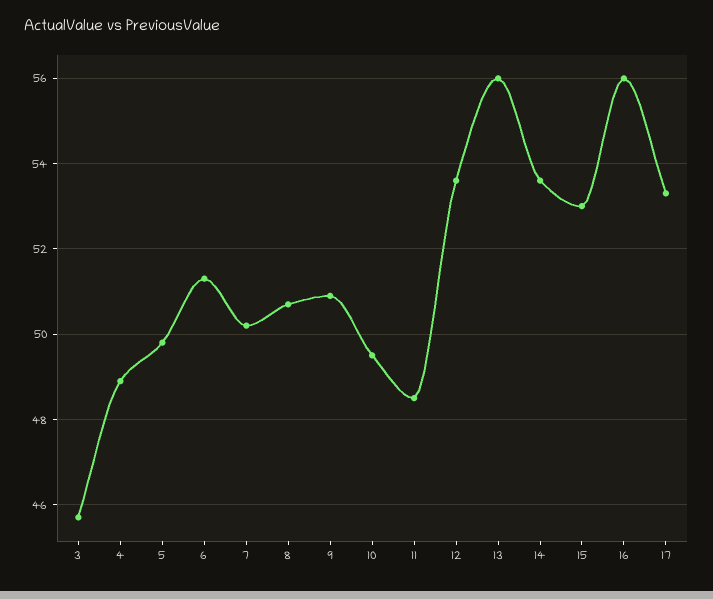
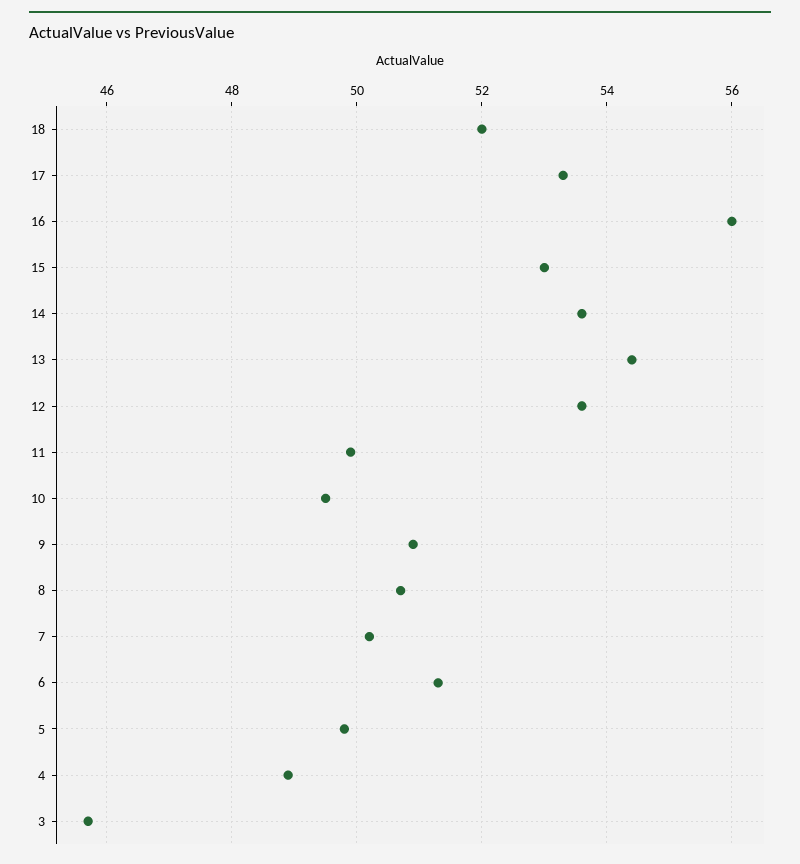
  {
    "3": 45.5,
    "4": 49,
    "5": 50,
    "6": 51.5,
    "7": 50,
    "8": 50.5,
    "9": 51,
    "10": 49.5,
-   "11": 48.5,
+   "11": 50,
    "12": 53.5,
-   "13": 56,
+   "13": 54.5,
    "14": 53.5,
    "15": 53,
    "16": 56,
-   "17": 53.5
+   "17": 53.5,
+   "18": 52
  }

